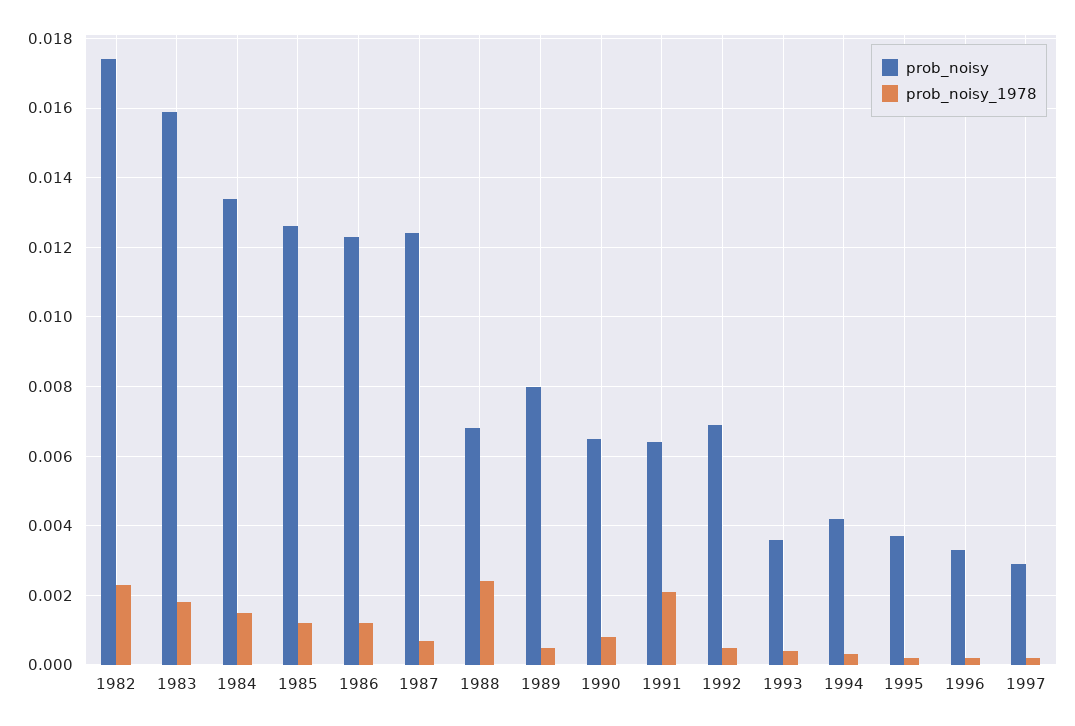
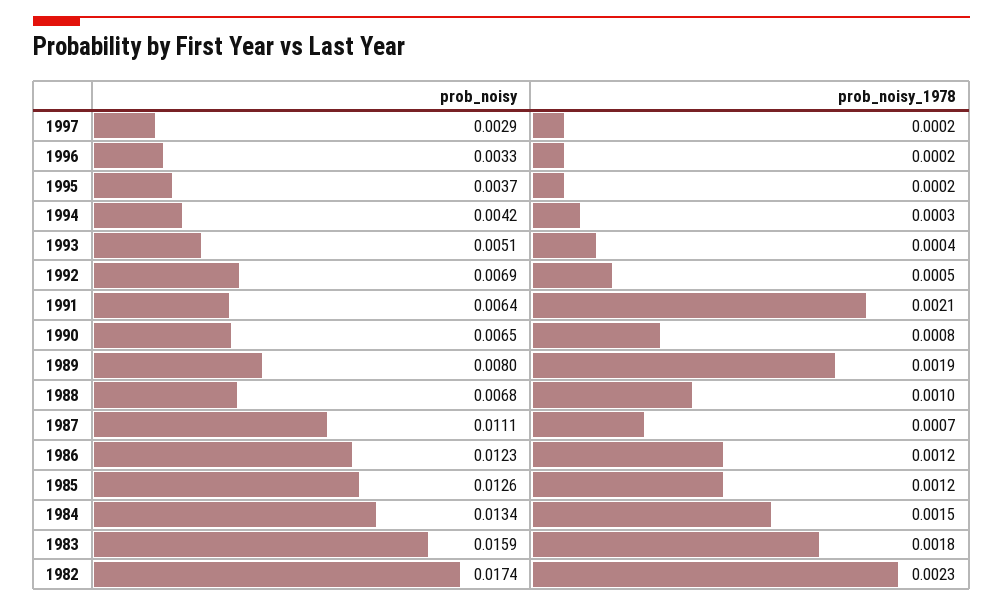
  {
    "prob_noisy": {
      "1982": 0.0174,
      "1983": 0.0159,
      "1984": 0.0134,
      "1985": 0.0126,
      "1986": 0.0123,
-     "1987": 0.0125,
+     "1987": 0.0111,
      "1988": 0.0068,
      "1989": 0.008,
      "1990": 0.0065,
      "1991": 0.0064,
      "1992": 0.0069,
-     "1993": 0.0035,
+     "1993": 0.0051,
      "1994": 0.0042,
      "1995": 0.0037,
      "1996": 0.0033,
      "1997": 0.0029
    },
    "prob_noisy_1978": {
      "1982": 0.0023,
      "1983": 0.0018,
      "1984": 0.0015,
      "1985": 0.0012,
      "1986": 0.0012,
      "1987": 0.0007,
-     "1988": 0.0025,
+     "1988": 0.001,
-     "1989": 0.0005,
+     "1989": 0.0019,
      "1990": 0.0008,
      "1991": 0.0021,
      "1992": 0.0005,
      "1993": 0.0004,
      "1994": 0.0003,
      "1995": 0.0002,
      "1996": 0.0002,
      "1997": 0.0002
    }
  }

